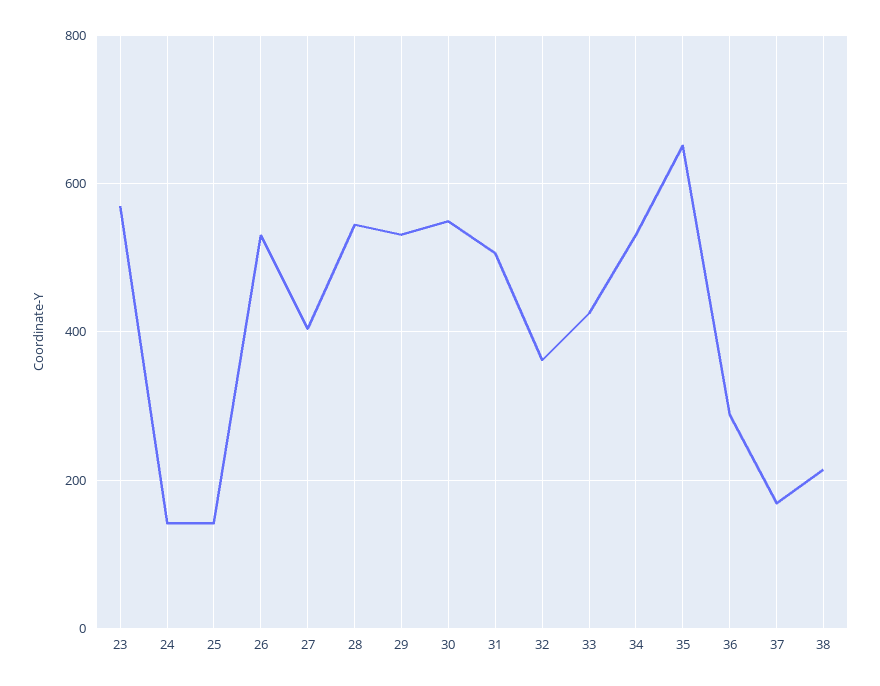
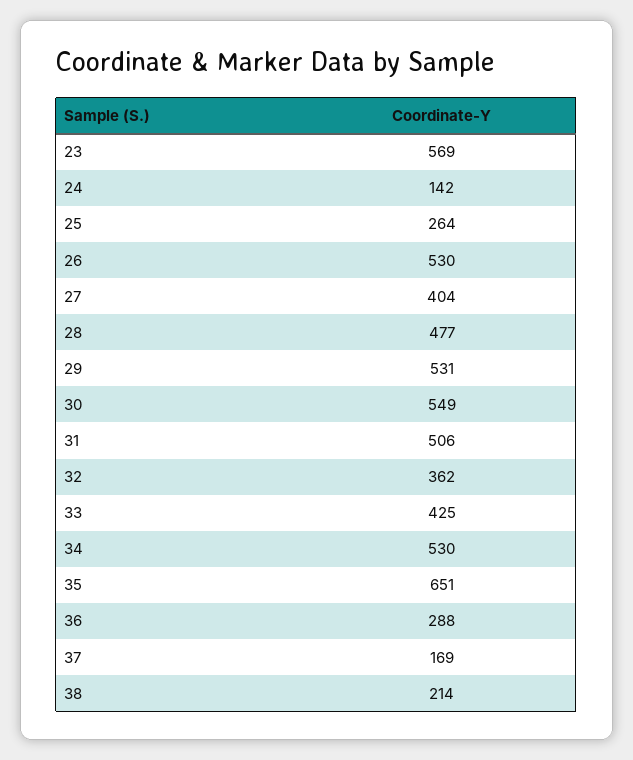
  {
    "23": 569,
    "24": 142,
-   "25": 140,
+   "25": 264,
    "26": 530,
    "27": 404,
-   "28": 540,
+   "28": 477,
    "29": 531,
    "30": 549,
    "31": 506,
    "32": 362,
    "33": 425,
    "34": 530,
    "35": 651,
    "36": 288,
    "37": 169,
    "38": 214
  }

